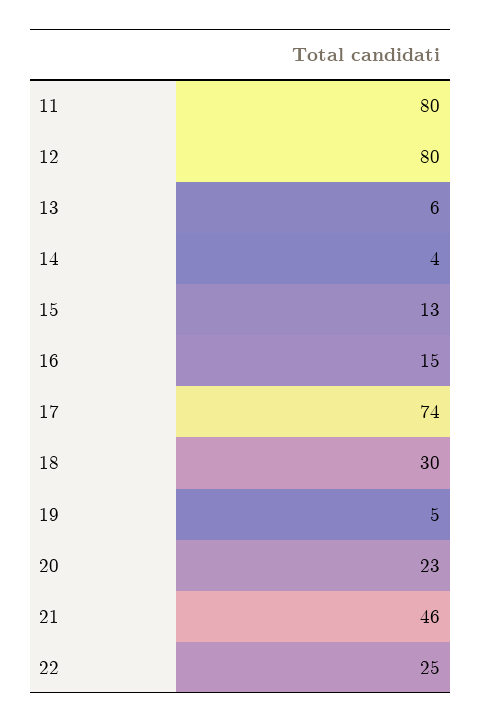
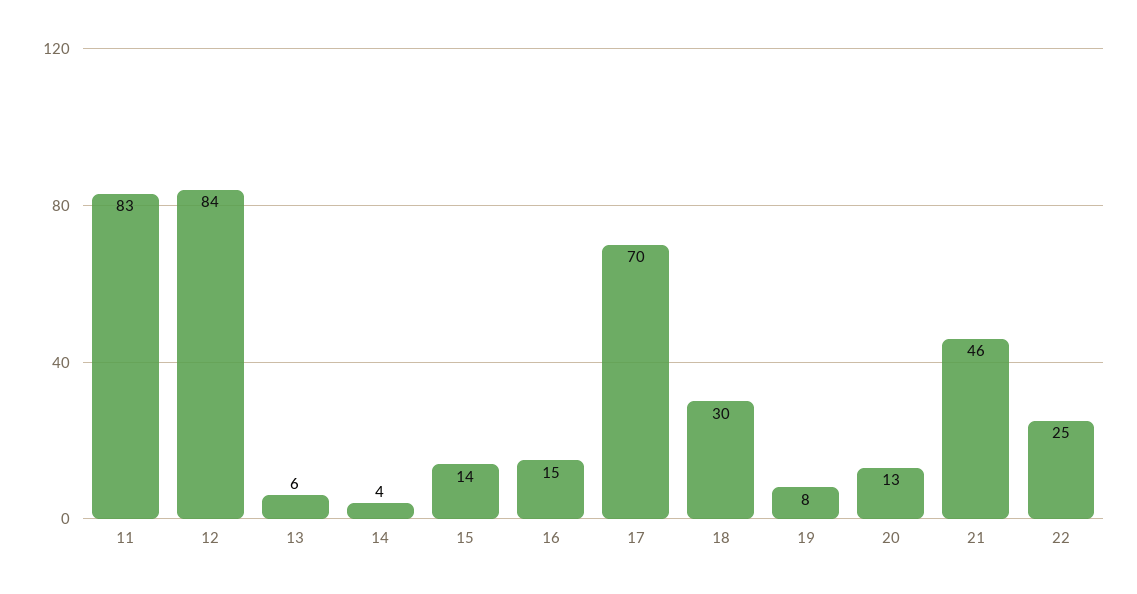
  {
-   "11": 80,
+   "11": 83,
-   "12": 80,
+   "12": 84,
    "13": 6,
    "14": 4,
-   "15": 13,
+   "15": 14,
    "16": 15,
-   "17": 74,
+   "17": 70,
    "18": 30,
-   "19": 5,
+   "19": 8,
-   "20": 23,
+   "20": 13,
    "21": 46,
    "22": 25
  }

